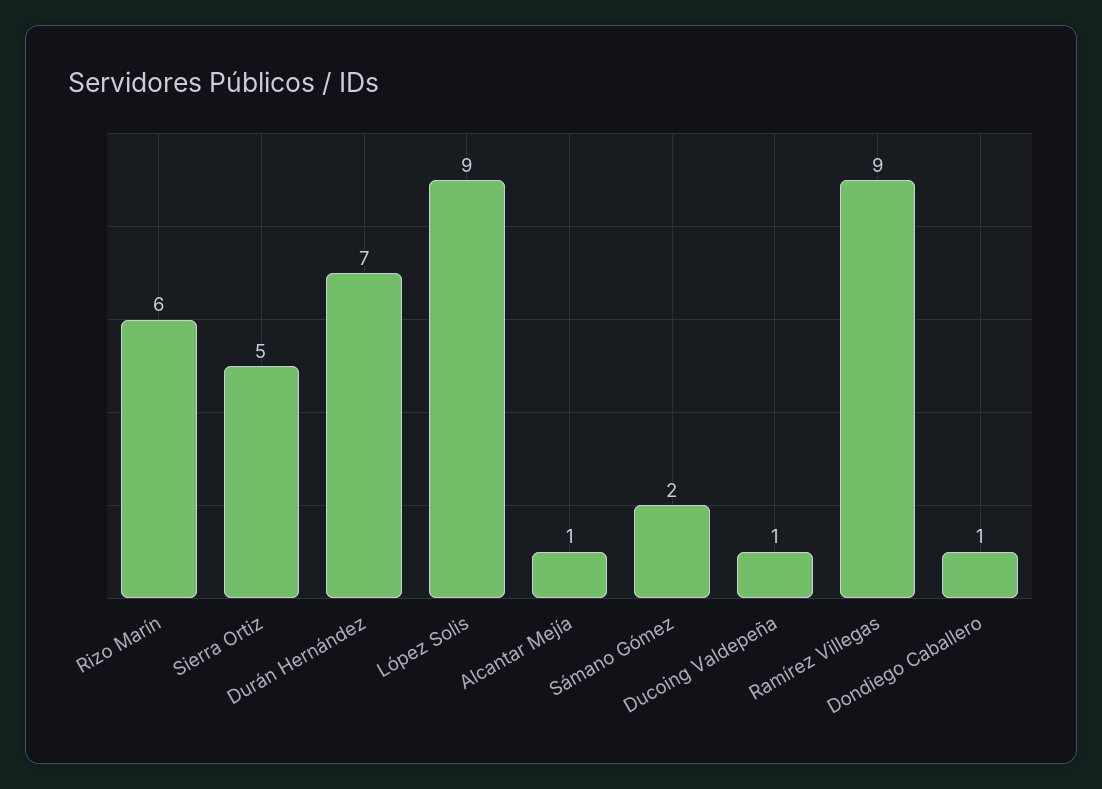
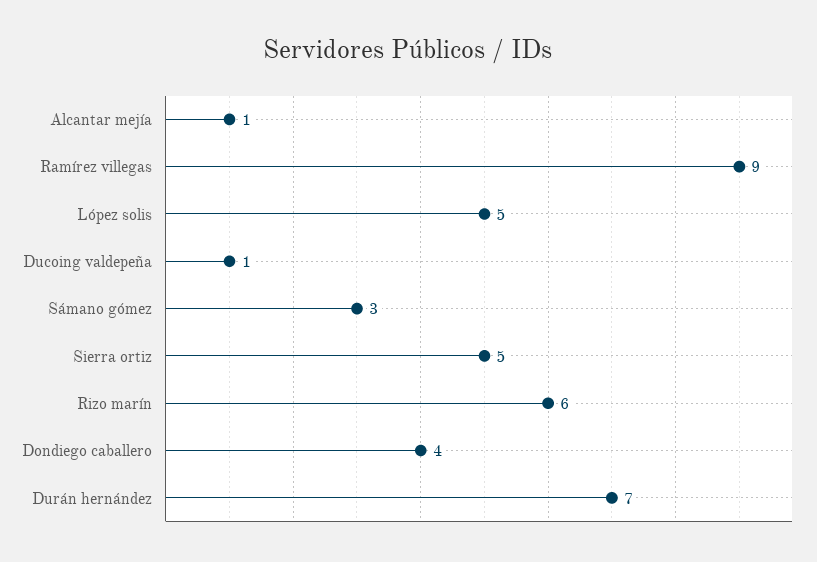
  {
    "Rizo Marín": 6,
    "Sierra Ortiz": 5,
    "Durán Hernández": 7,
-   "López Solis": 9,
+   "López Solis": 5,
    "Alcantar Mejía": 1,
-   "Sámano Gómez": 2,
+   "Sámano Gómez": 3,
    "Ducoing Valdepeña": 1,
    "Ramírez Villegas": 9,
-   "Dondiego Caballero": 1
+   "Dondiego Caballero": 4
  }

